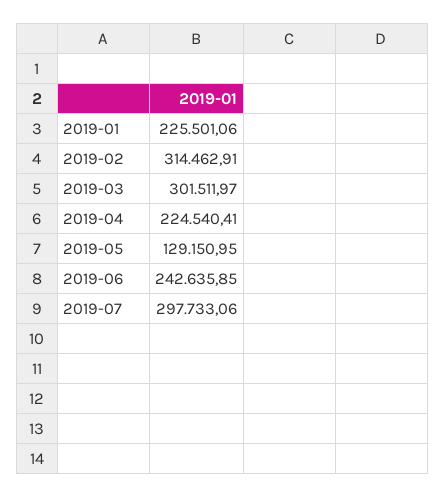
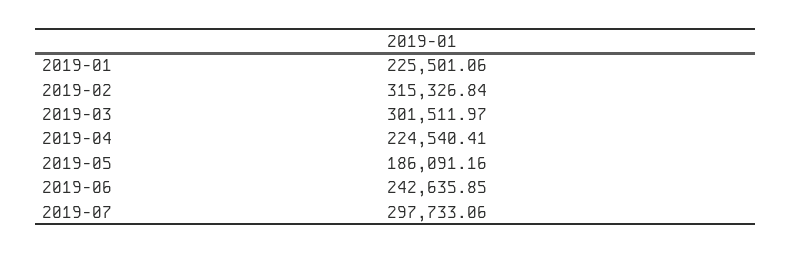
  {
    "2019-01": 225501.06,
-   "2019-02": 314462.91,
+   "2019-02": 315326.84,
    "2019-03": 301511.97,
    "2019-04": 224540.41,
-   "2019-05": 129150.95,
+   "2019-05": 186091.16,
    "2019-06": 242635.85,
    "2019-07": 297733.06
  }

